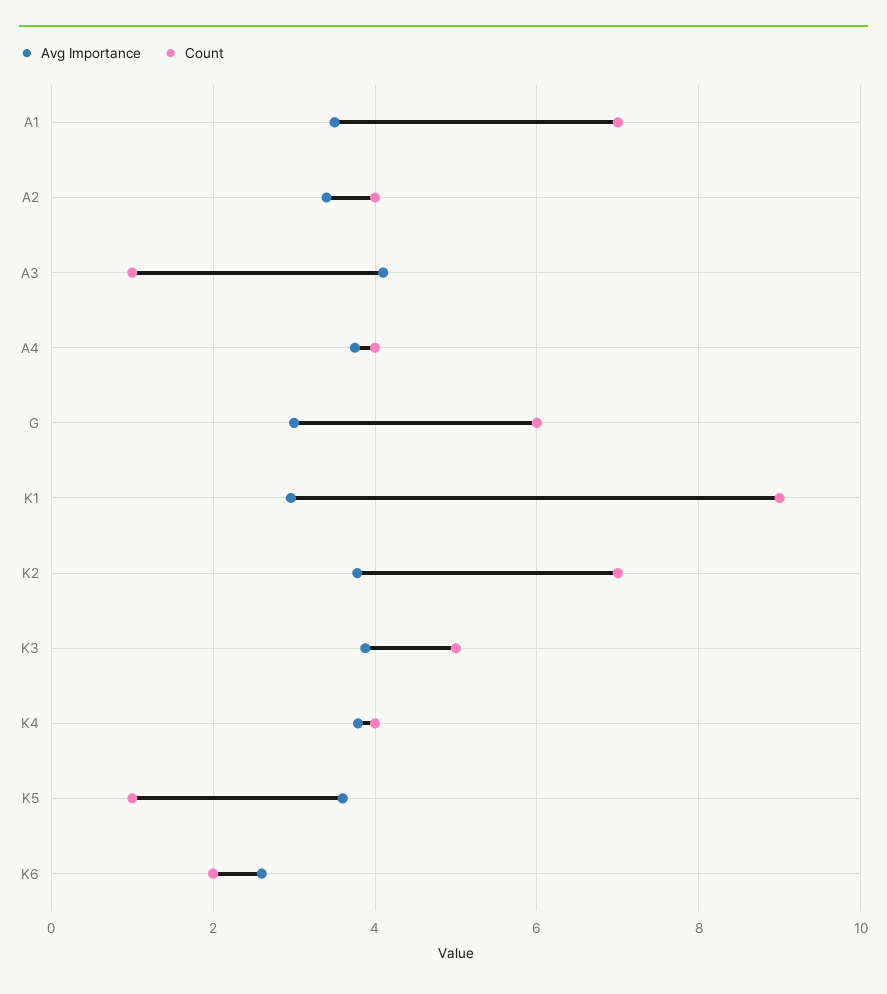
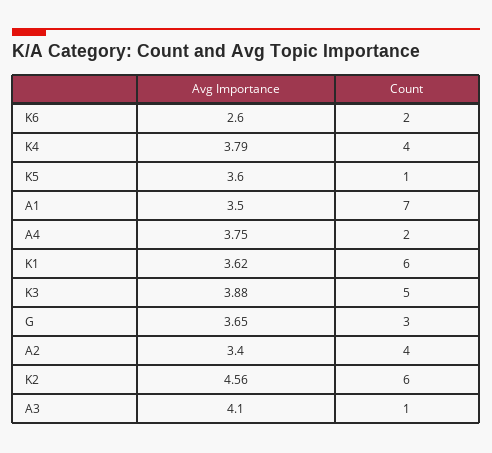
  {
    "Avg Importance": {
      "A1": 3.5,
      "A2": 3.4,
      "A3": 4.1,
      "A4": 3.75,
-     "G": 3,
+     "G": 3.65,
-     "K1": 3,
+     "K1": 3.62,
-     "K2": 3.8,
+     "K2": 4.56,
      "K3": 3.88,
      "K4": 3.79,
      "K5": 3.6,
      "K6": 2.6
    },
    "Count": {
      "A1": 7,
      "A2": 4,
      "A3": 1,
-     "A4": 4,
+     "A4": 2,
-     "G": 6,
+     "G": 3,
-     "K1": 9,
+     "K1": 6,
-     "K2": 7,
+     "K2": 6,
      "K3": 5,
      "K4": 4,
      "K5": 1,
      "K6": 2
    }
  }

